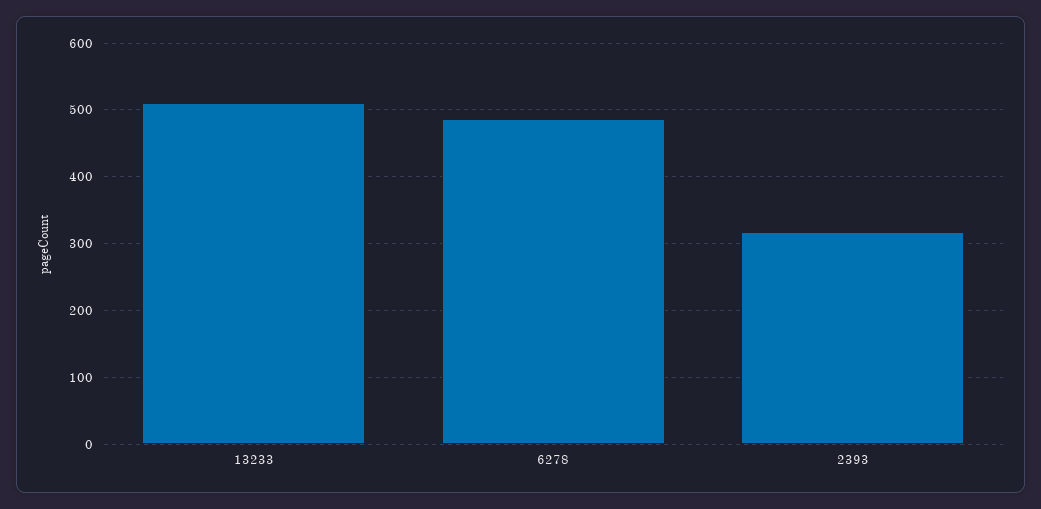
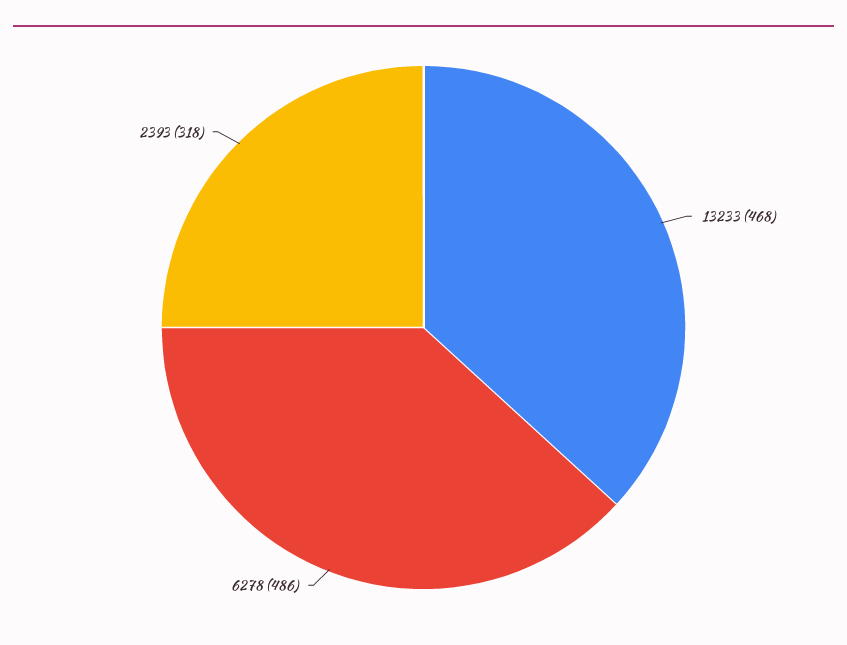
  {
-   "13233": 510,
+   "13233": 468,
    "6278": 486,
    "2393": 318
  }

